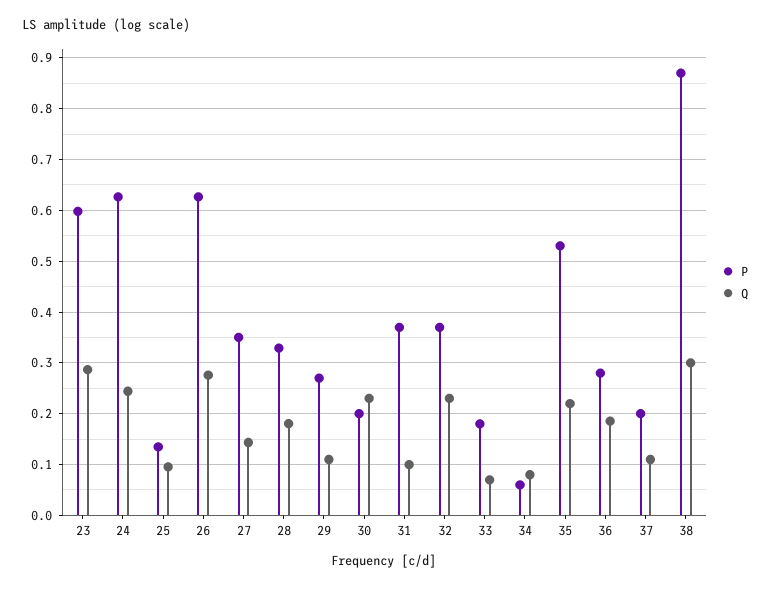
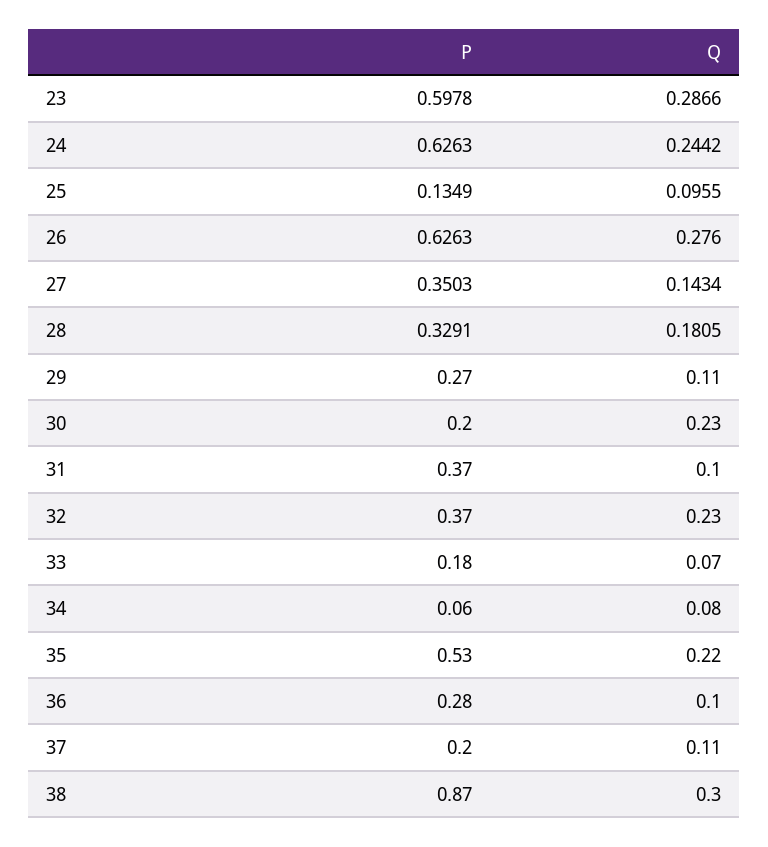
  {
    "P": {
      "23": 0.5978,
      "24": 0.6263,
      "25": 0.1349,
      "26": 0.6263,
      "27": 0.3503,
      "28": 0.3291,
      "29": 0.27,
      "30": 0.2,
      "31": 0.37,
      "32": 0.37,
      "33": 0.18,
      "34": 0.06,
      "35": 0.53,
      "36": 0.28,
      "37": 0.2,
      "38": 0.87
    },
    "Q": {
      "23": 0.2866,
      "24": 0.2442,
      "25": 0.0955,
      "26": 0.276,
      "27": 0.1434,
      "28": 0.1805,
      "29": 0.11,
      "30": 0.23,
      "31": 0.1,
      "32": 0.23,
      "33": 0.07,
      "34": 0.08,
      "35": 0.22,
-     "36": 0.18,
+     "36": 0.1,
      "37": 0.11,
      "38": 0.3
    }
  }

